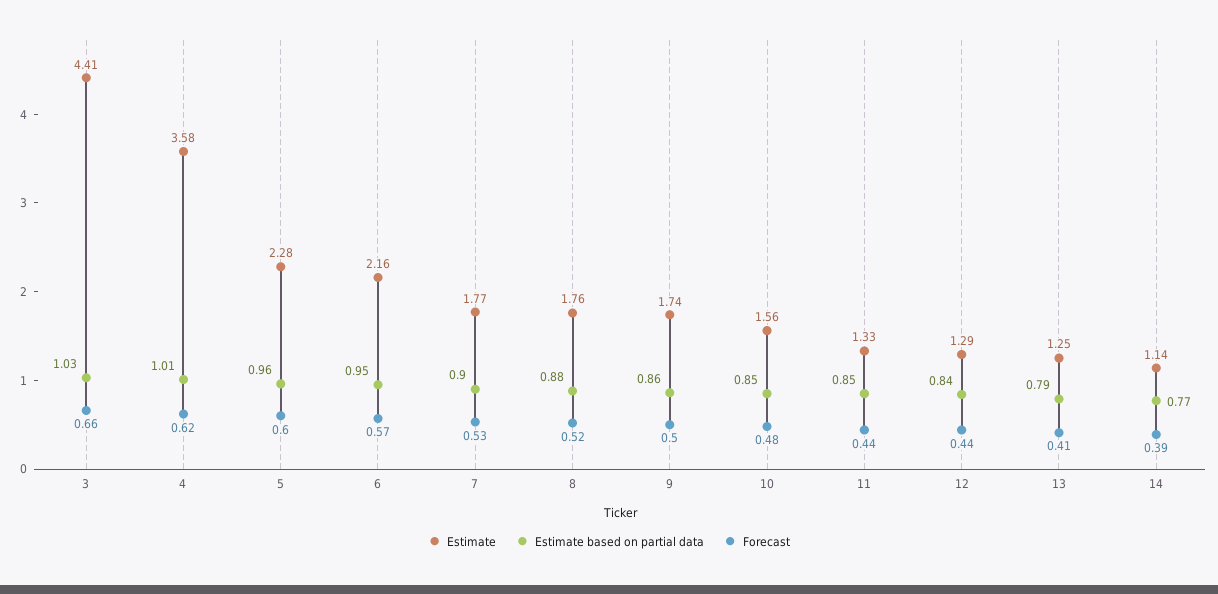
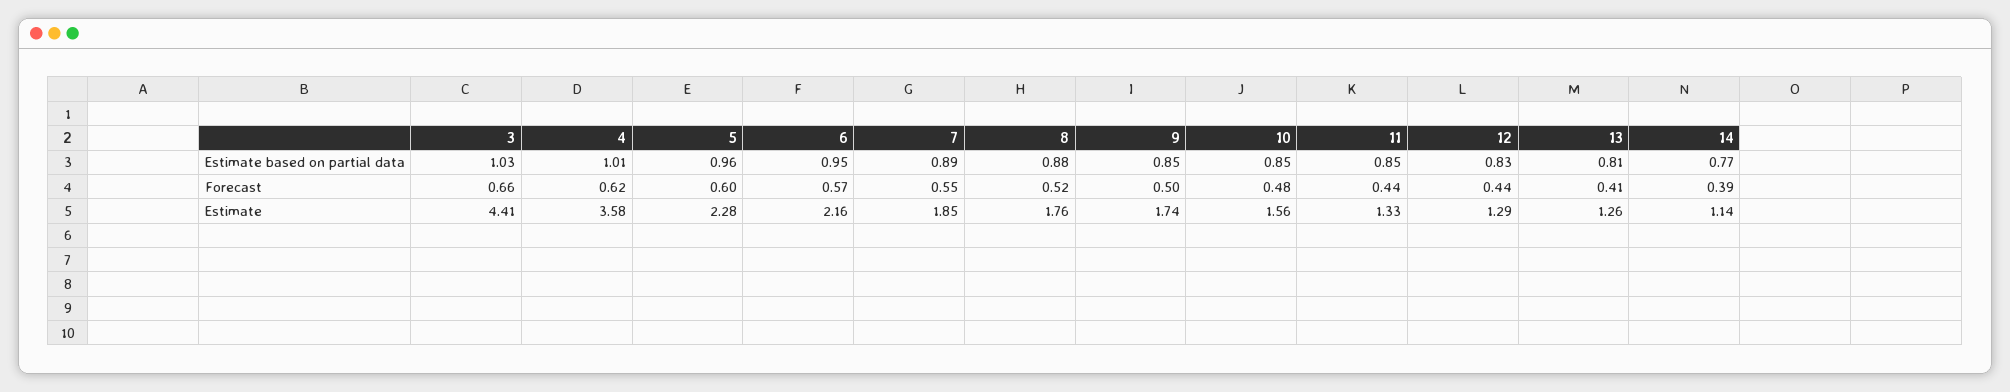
  {
    "Estimate": {
      "3": 4.41,
      "4": 3.58,
      "5": 2.28,
      "6": 2.16,
-     "7": 1.77,
+     "7": 1.85,
      "8": 1.76,
      "9": 1.74,
      "10": 1.56,
      "11": 1.33,
      "12": 1.29,
-     "13": 1.25,
+     "13": 1.26,
      "14": 1.14
    },
    "Estimate based on partial data": {
      "3": 1.03,
      "4": 1.01,
      "5": 0.96,
      "6": 0.95,
-     "7": 0.9,
+     "7": 0.89,
      "8": 0.88,
-     "9": 0.86,
+     "9": 0.85,
      "10": 0.85,
      "11": 0.85,
-     "12": 0.84,
+     "12": 0.83,
-     "13": 0.79,
+     "13": 0.81,
      "14": 0.77
    },
    "Forecast": {
      "3": 0.66,
      "4": 0.62,
      "5": 0.6,
      "6": 0.57,
-     "7": 0.53,
+     "7": 0.55,
      "8": 0.52,
      "9": 0.5,
      "10": 0.48,
      "11": 0.44,
      "12": 0.44,
      "13": 0.41,
      "14": 0.39
    }
  }

